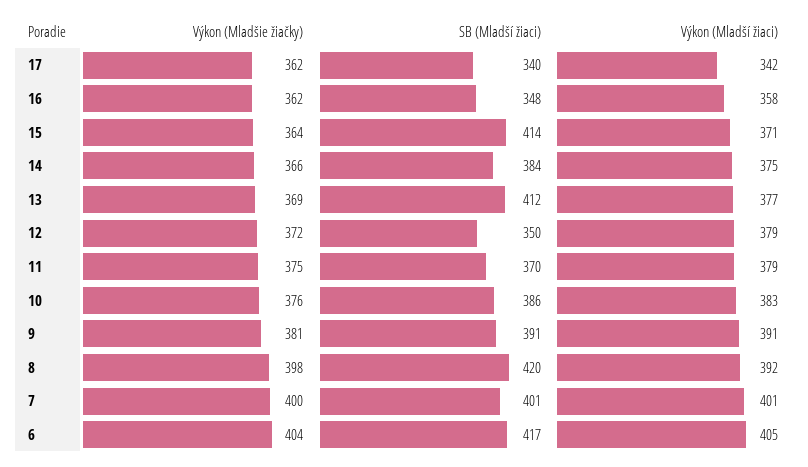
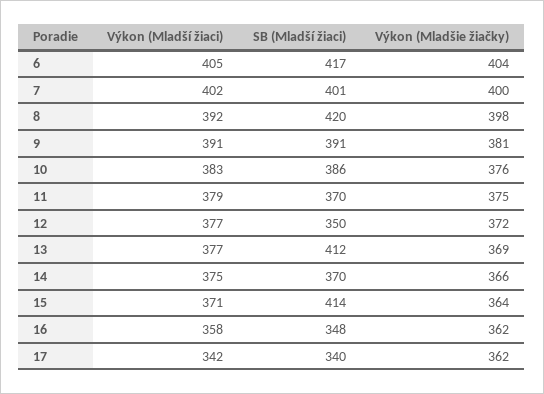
  {
    "Výkon (Mladšie žiačky)": {
      "17": 362,
      "16": 362,
      "15": 364,
      "14": 366,
      "13": 369,
      "12": 372,
      "11": 375,
      "10": 376,
      "9": 381,
      "8": 398,
      "7": 400,
      "6": 404
    },
    "SB (Mladší žiaci)": {
      "17": 340,
      "16": 348,
      "15": 414,
-     "14": 384,
+     "14": 370,
      "13": 412,
      "12": 350,
      "11": 370,
      "10": 386,
      "9": 391,
      "8": 420,
      "7": 401,
      "6": 417
    },
    "Výkon (Mladší žiaci)": {
      "17": 342,
      "16": 358,
      "15": 371,
      "14": 375,
      "13": 377,
-     "12": 379,
+     "12": 377,
      "11": 379,
      "10": 383,
      "9": 391,
      "8": 392,
-     "7": 401,
+     "7": 402,
      "6": 405
    }
  }

